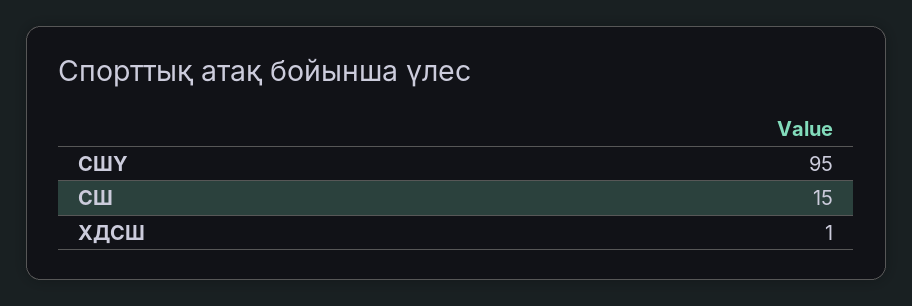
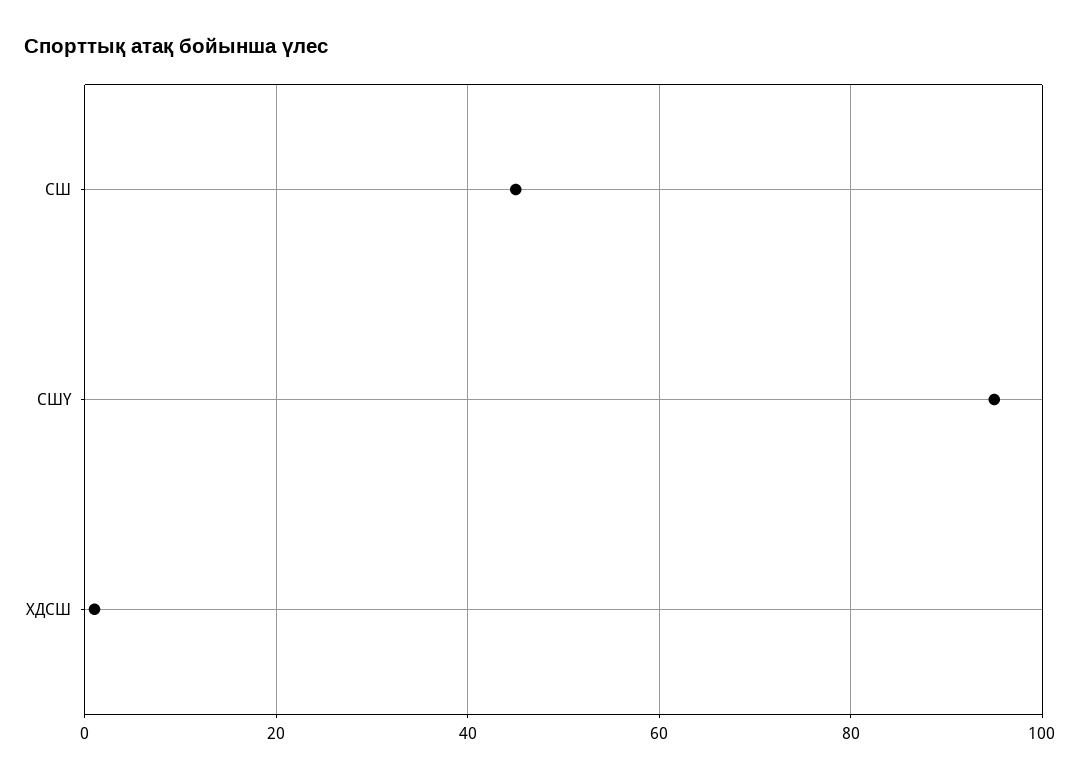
  {
    "СШҮ": 95,
-   "СШ": 15,
+   "СШ": 45,
    "ХДСШ": 1
  }

